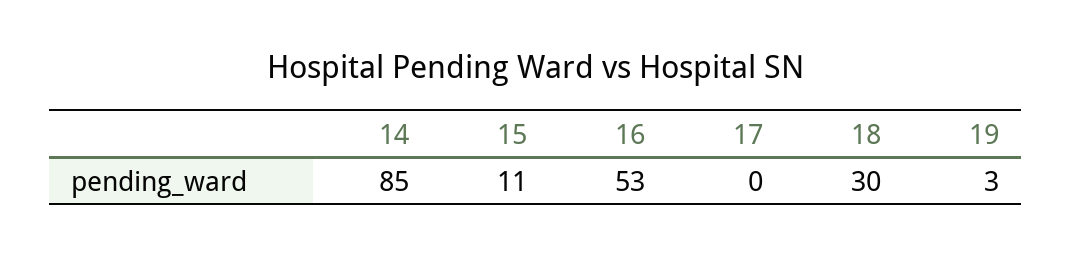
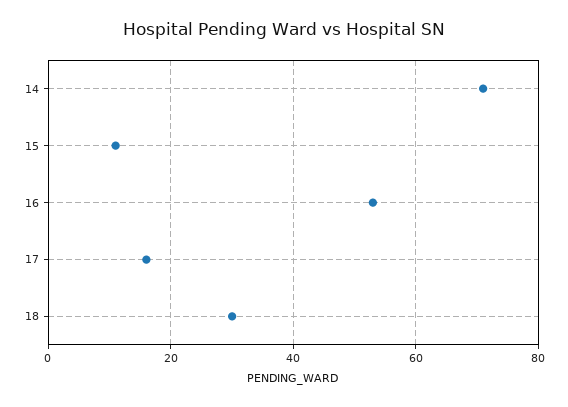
  {
-   "14": 85,
+   "14": 70,
    "15": 11,
    "16": 53,
-   "17": 0,
+   "17": 15,
-   "18": 30,
+   "18": 30
-   "19": 3
  }

